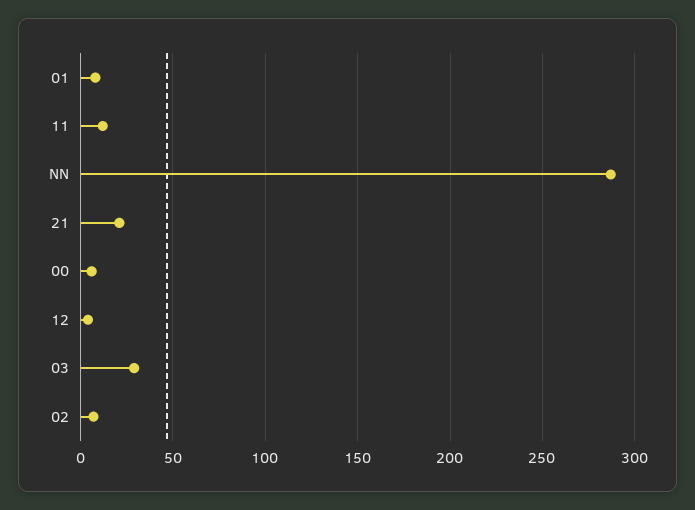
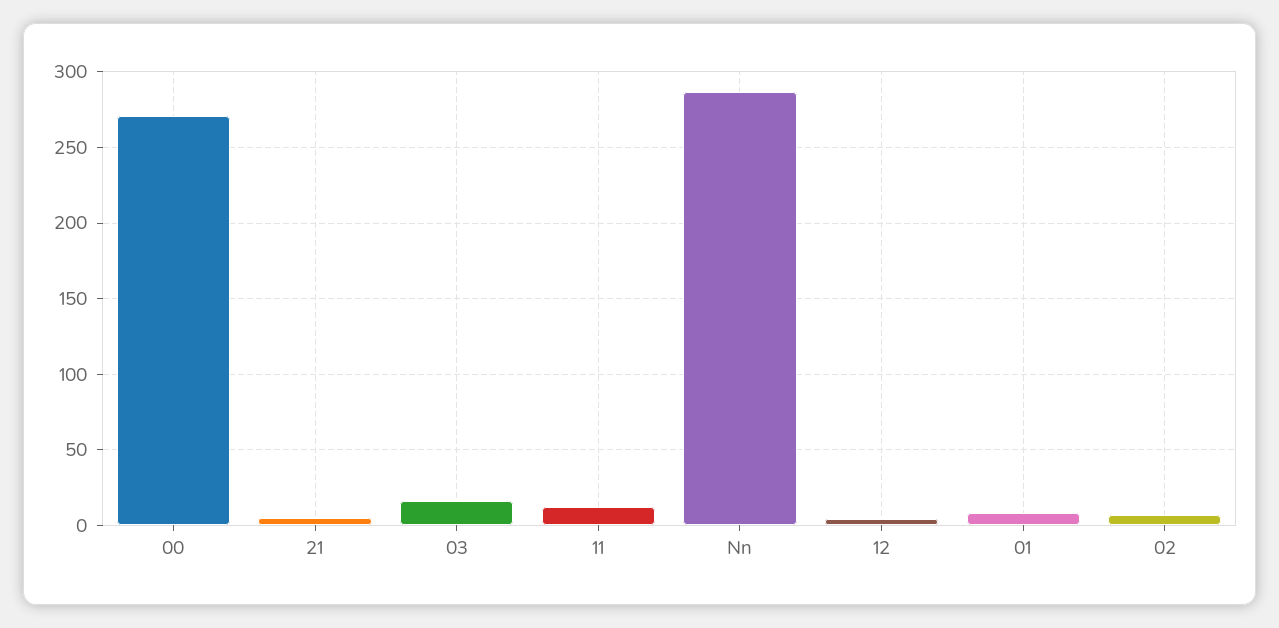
  {
    "01": 10,
    "11": 10,
    "NN": 285,
-   "21": 20,
+   "21": 5,
-   "00": 5,
+   "00": 270,
    "12": 5,
-   "03": 30,
+   "03": 15,
    "02": 5
  }

